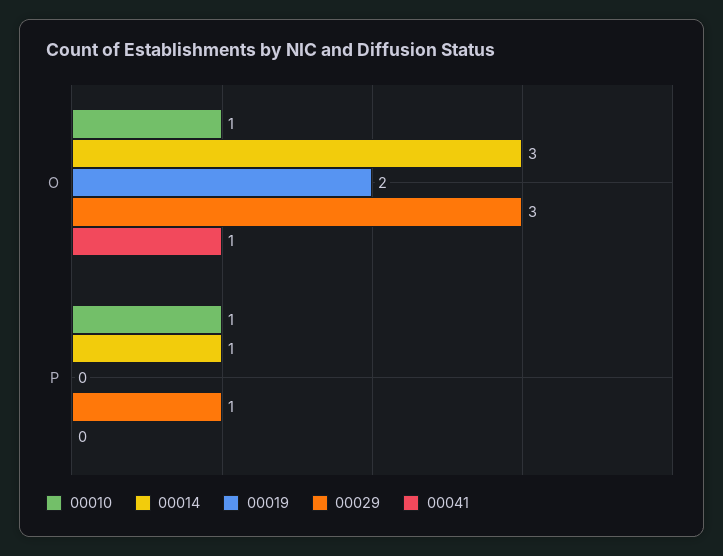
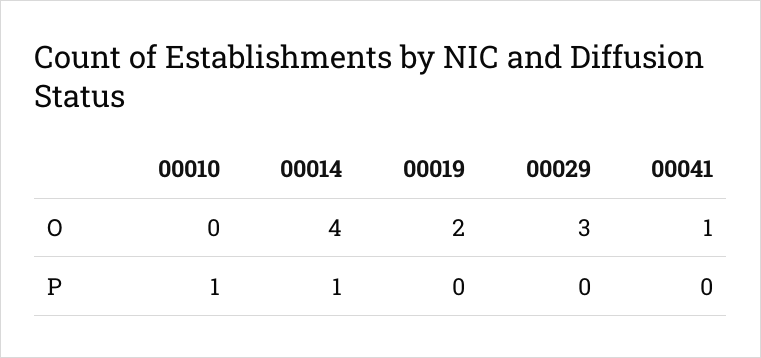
  {
    "00010": {
-     "O": 1,
+     "O": 0,
      "P": 1
    },
    "00014": {
-     "O": 3,
+     "O": 4,
      "P": 1
    },
    "00019": {
      "O": 2,
      "P": 0
    },
    "00029": {
      "O": 3,
-     "P": 1
+     "P": 0
    },
    "00041": {
      "O": 1,
      "P": 0
    }
  }

